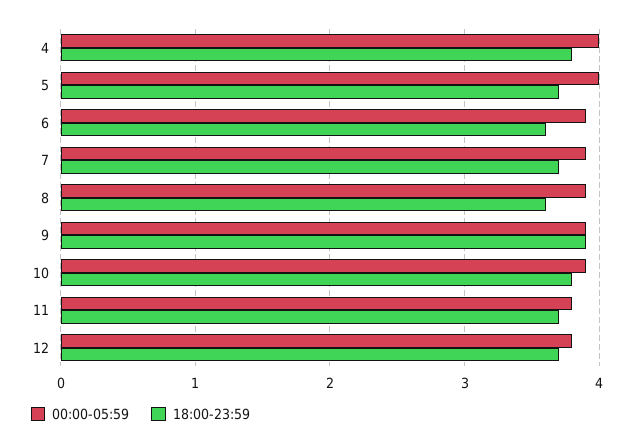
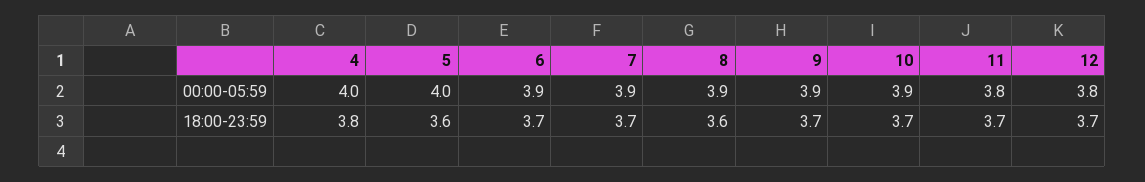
  {
    "00:00-05:59": {
      "4": 4,
      "5": 4,
      "6": 3.9,
      "7": 3.9,
      "8": 3.9,
      "9": 3.9,
      "10": 3.9,
      "11": 3.8,
      "12": 3.8
    },
    "18:00-23:59": {
      "4": 3.8,
-     "5": 3.7,
+     "5": 3.6,
-     "6": 3.6,
+     "6": 3.7,
      "7": 3.7,
      "8": 3.6,
-     "9": 3.9,
+     "9": 3.7,
-     "10": 3.8,
+     "10": 3.7,
      "11": 3.7,
      "12": 3.7
    }
  }

